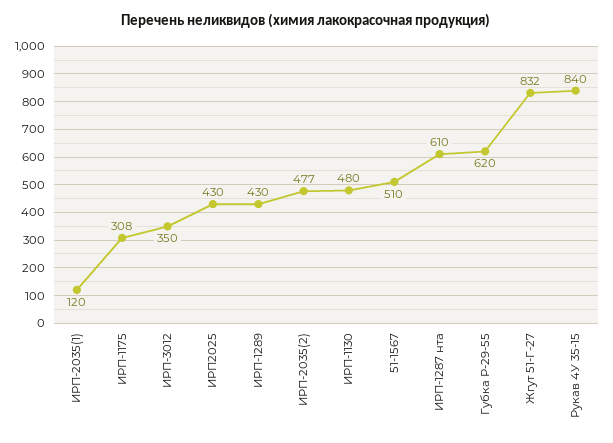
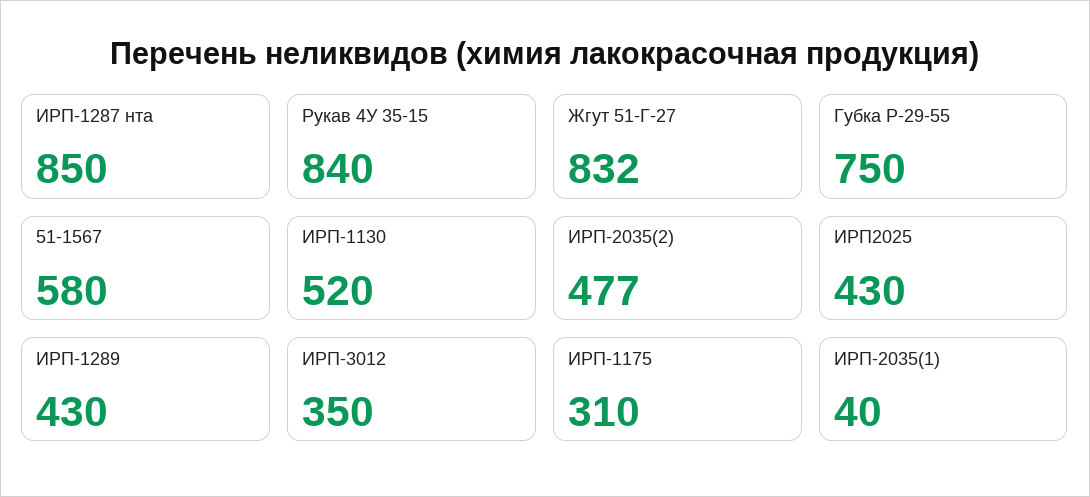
  {
-   "ИРП-2035(1)": 120,
+   "ИРП-2035(1)": 40,
-   "ИРП-1175": 308,
+   "ИРП-1175": 310,
    "ИРП-3012": 350,
    "ИРП2025": 430,
    "ИРП-1289": 430,
    "ИРП-2035(2)": 477,
-   "ИРП-1130": 480,
+   "ИРП-1130": 520,
-   "51-1567": 510,
+   "51-1567": 580,
-   "ИРП-1287 нта": 610,
+   "ИРП-1287 нта": 850,
-   "Губка Р-29-55": 620,
+   "Губка Р-29-55": 750,
    "Жгут 51-Г-27": 832,
    "Рукав 4У 35-15": 840
  }

